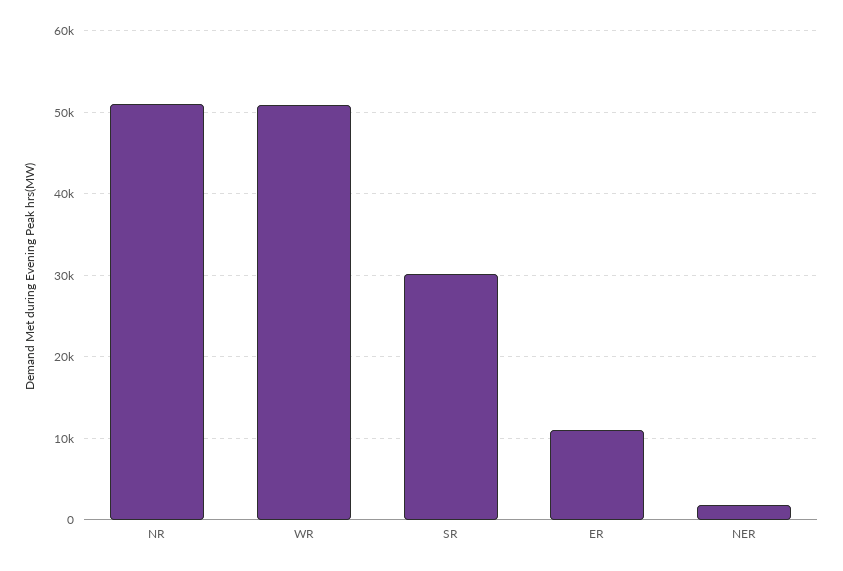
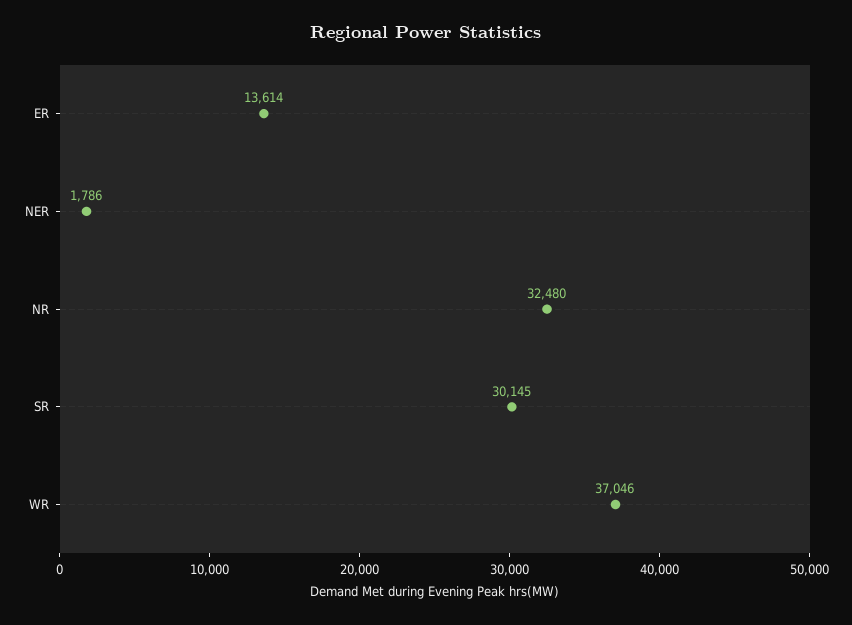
  {
-   "NR": 51000,
+   "NR": 32480,
-   "WR": 51000,
+   "WR": 37046,
    "SR": 30145,
-   "ER": 11000,
+   "ER": 13614,
    "NER": 1786
  }

